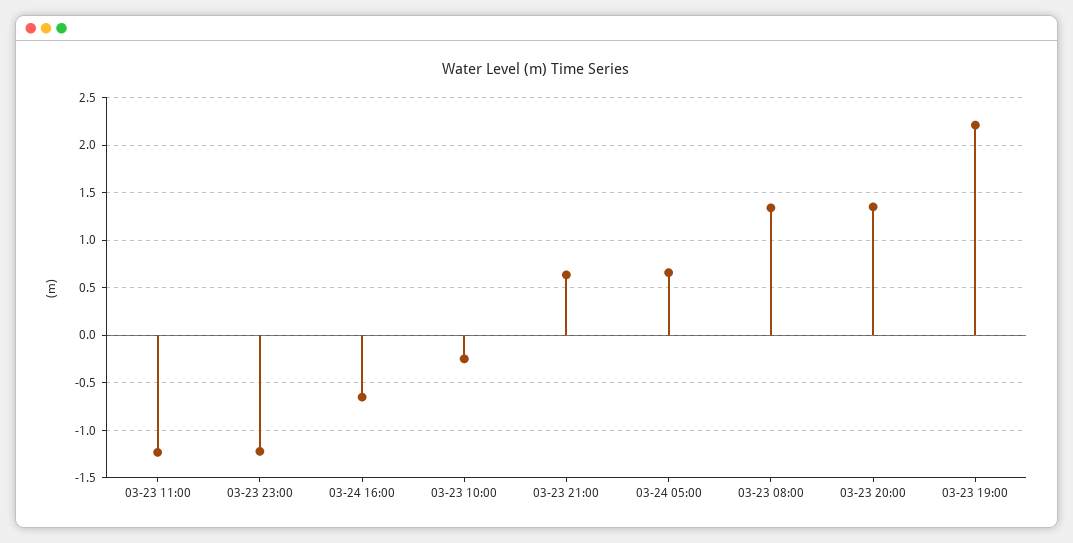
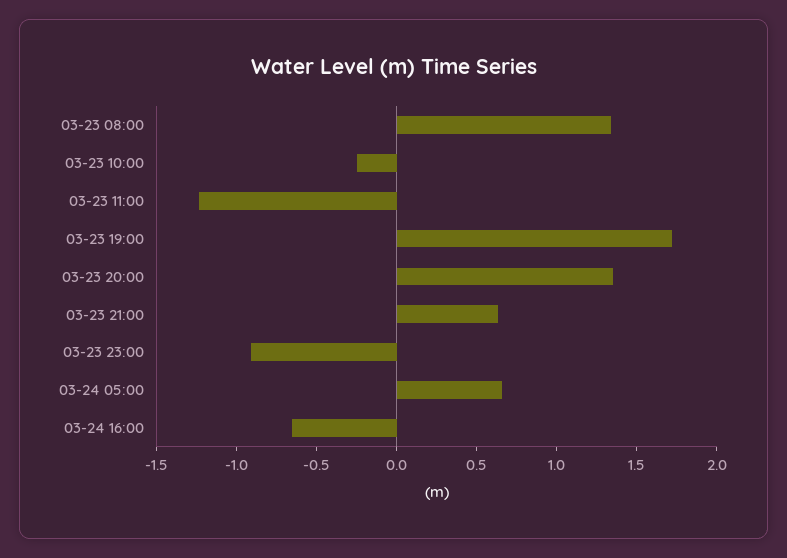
  {
    "03-23 11:00": -1.2,
-   "03-23 23:00": -1.2,
+   "03-23 23:00": -0.9,
    "03-24 16:00": -0.7,
    "03-23 10:00": -0.3,
    "03-23 21:00": 0.6,
    "03-24 05:00": 0.7,
    "03-23 08:00": 1.3,
    "03-23 20:00": 1.3,
-   "03-23 19:00": 2.2
+   "03-23 19:00": 1.7
  }

